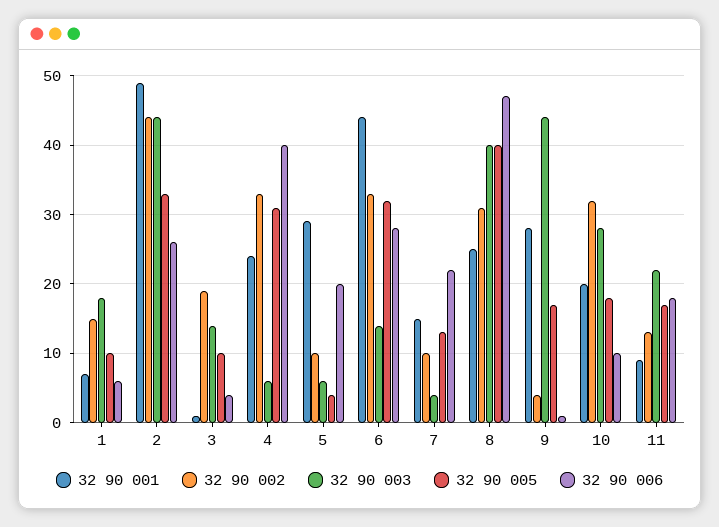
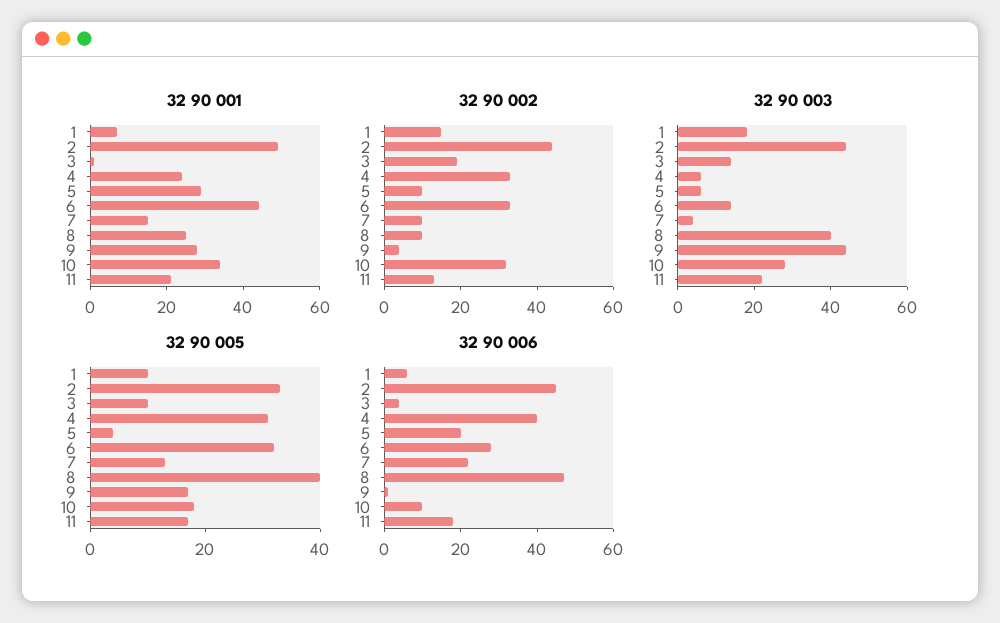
  {
    "32 90 001": {
      "1": 7,
      "2": 49,
      "3": 1,
      "4": 24,
      "5": 29,
      "6": 44,
      "7": 15,
      "8": 25,
      "9": 28,
-     "10": 20,
+     "10": 35,
-     "11": 9
+     "11": 20
    },
    "32 90 002": {
      "1": 15,
      "2": 44,
      "3": 19,
      "4": 33,
      "5": 10,
      "6": 33,
      "7": 10,
-     "8": 31,
+     "8": 10,
      "9": 4,
      "10": 32,
      "11": 13
    },
    "32 90 003": {
      "1": 18,
      "2": 44,
      "3": 14,
      "4": 6,
      "5": 6,
      "6": 14,
      "7": 4,
      "8": 40,
      "9": 44,
      "10": 28,
      "11": 22
    },
    "32 90 005": {
      "1": 10,
      "2": 33,
      "3": 10,
      "4": 31,
      "5": 4,
      "6": 32,
      "7": 13,
      "8": 40,
      "9": 17,
      "10": 18,
      "11": 17
    },
    "32 90 006": {
      "1": 6,
-     "2": 26,
+     "2": 45,
      "3": 4,
      "4": 40,
      "5": 20,
      "6": 28,
      "7": 22,
      "8": 47,
      "9": 1,
      "10": 10,
      "11": 18
    }
  }

